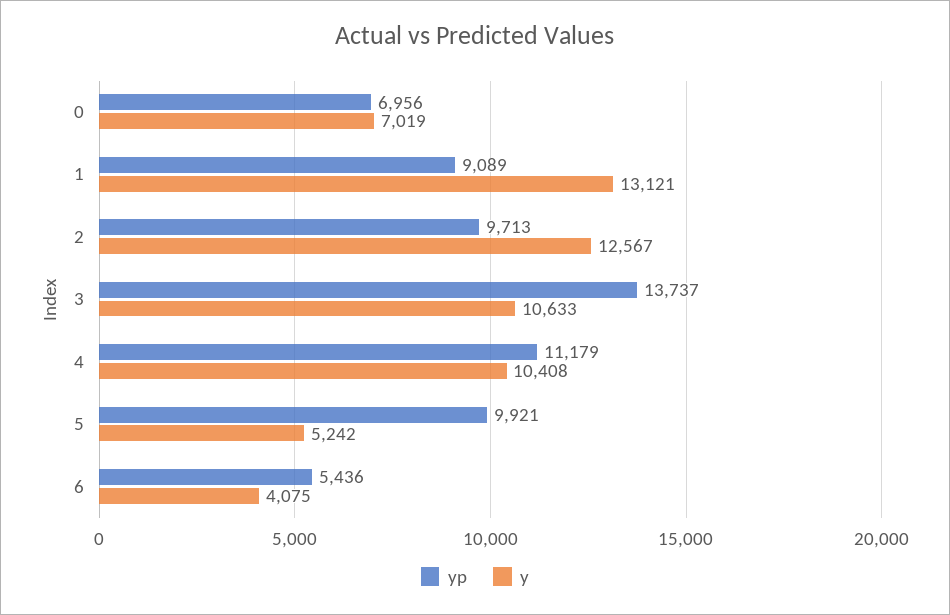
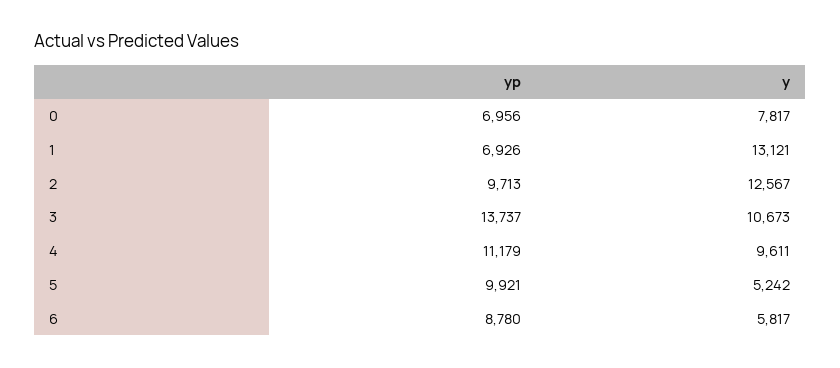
  {
    "yp": {
      "0": 6956,
-     "1": 9089,
+     "1": 6926,
      "2": 9713,
      "3": 13737,
      "4": 11179,
      "5": 9921,
-     "6": 5436
+     "6": 8780
    },
    "y": {
-     "0": 7019,
+     "0": 7817,
      "1": 13121,
      "2": 12567,
-     "3": 10633,
+     "3": 10673,
-     "4": 10408,
+     "4": 9611,
      "5": 5242,
-     "6": 4075
+     "6": 5817
    }
  }

